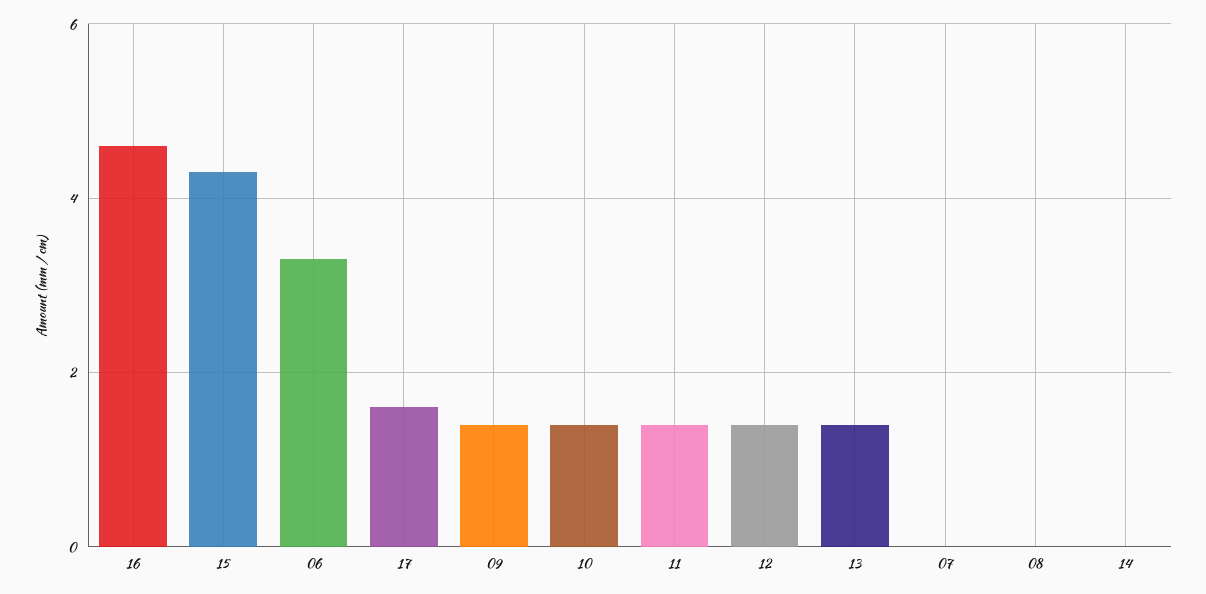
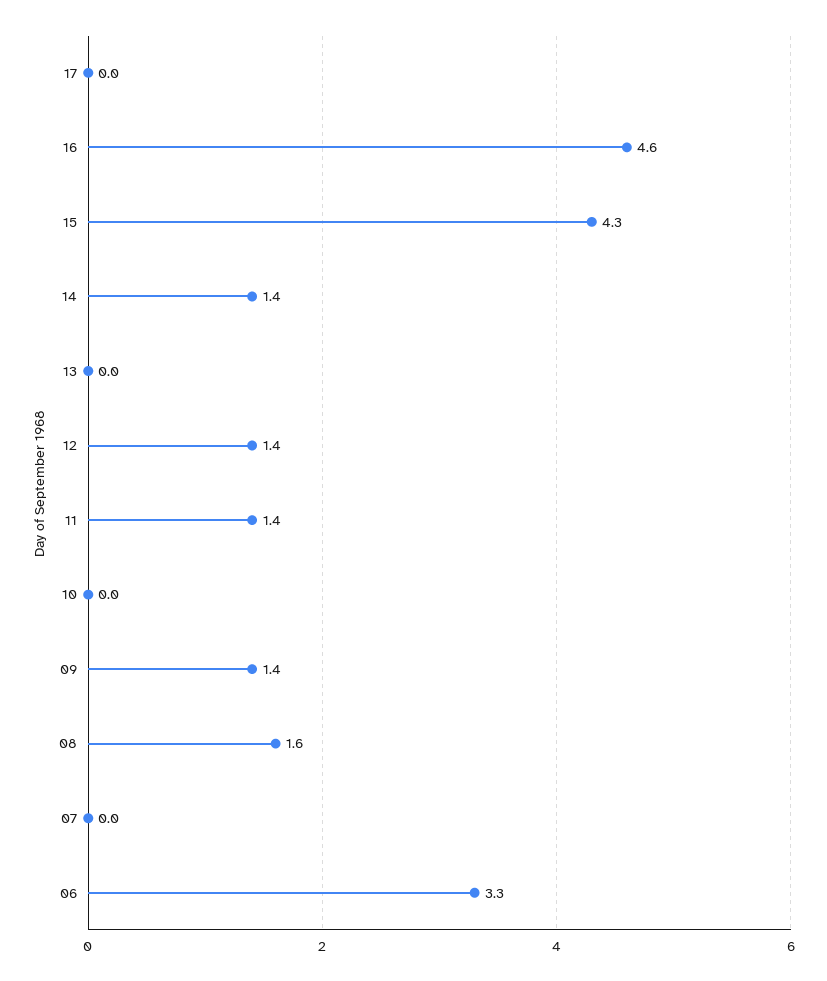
  {
    "16": 4.6,
    "15": 4.3,
    "06": 3.3,
-   "17": 1.5,
+   "17": 0,
    "09": 1.4,
-   "10": 1.5,
+   "10": 0,
    "11": 1.4,
    "12": 1.4,
-   "13": 1.5,
+   "13": 0,
    "07": 0,
-   "08": 0,
+   "08": 1.6,
-   "14": 0
+   "14": 1.4
  }

